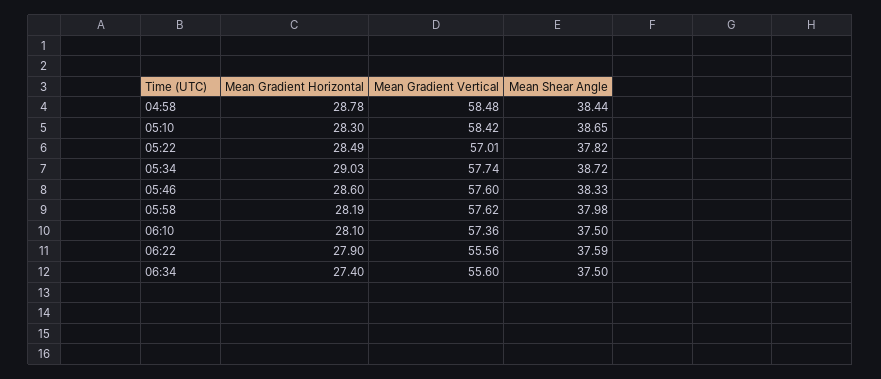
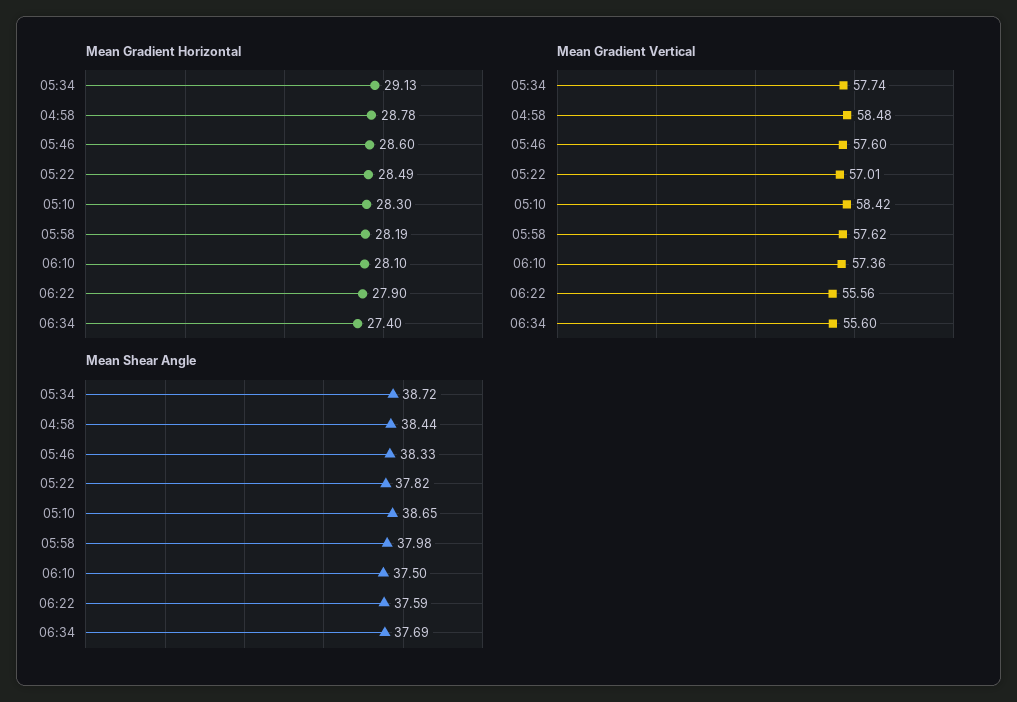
  {
    "Mean Gradient Horizontal": {
      "04:58": 28.78,
      "05:10": 28.3,
      "05:22": 28.49,
-     "05:34": 29.03,
+     "05:34": 29.13,
      "05:46": 28.6,
      "05:58": 28.19,
      "06:10": 28.1,
      "06:22": 27.9,
      "06:34": 27.4
    },
    "Mean Gradient Vertical": {
      "04:58": 58.48,
      "05:10": 58.42,
      "05:22": 57.01,
      "05:34": 57.74,
      "05:46": 57.6,
      "05:58": 57.62,
      "06:10": 57.36,
      "06:22": 55.56,
      "06:34": 55.6
    },
    "Mean Shear Angle": {
      "04:58": 38.44,
      "05:10": 38.65,
      "05:22": 37.82,
      "05:34": 38.72,
      "05:46": 38.33,
      "05:58": 37.98,
      "06:10": 37.5,
      "06:22": 37.59,
-     "06:34": 37.5
+     "06:34": 37.69
    }
  }

